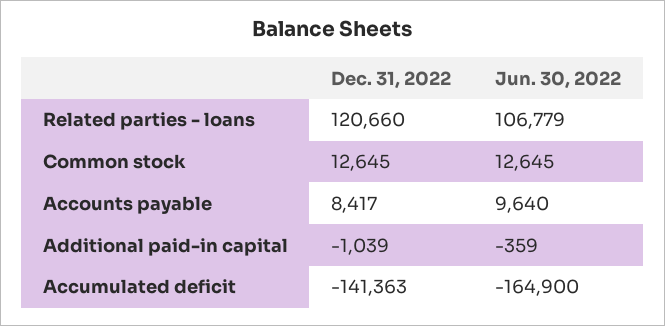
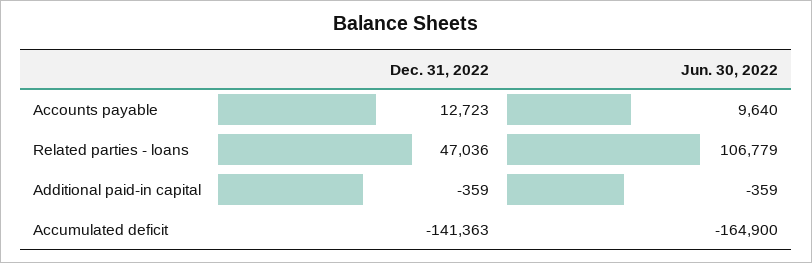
  {
    "Dec. 31, 2022": {
-     "Related parties - loans": 120660,
+     "Related parties - loans": 47036,
-     "Common stock": 12645,
-     "Accounts payable": 8417,
+     "Accounts payable": 12723,
-     "Additional paid-in capital": -1039,
+     "Additional paid-in capital": -359,
      "Accumulated deficit": -141363
    },
    "Jun. 30, 2022": {
      "Related parties - loans": 106779,
-     "Common stock": 12645,
      "Accounts payable": 9640,
      "Additional paid-in capital": -359,
      "Accumulated deficit": -164900
    }
  }

